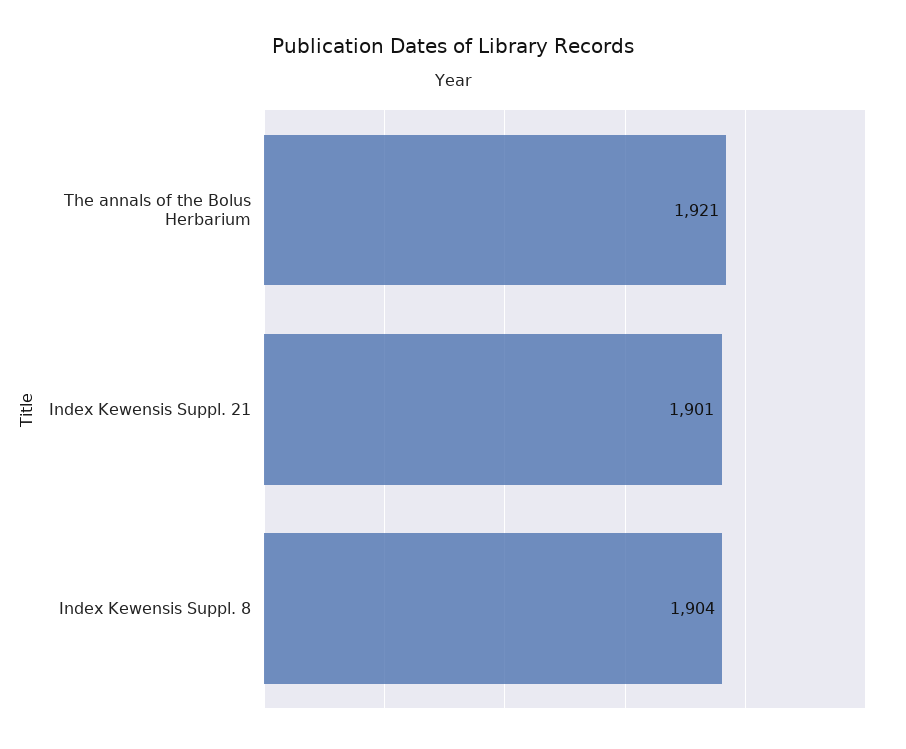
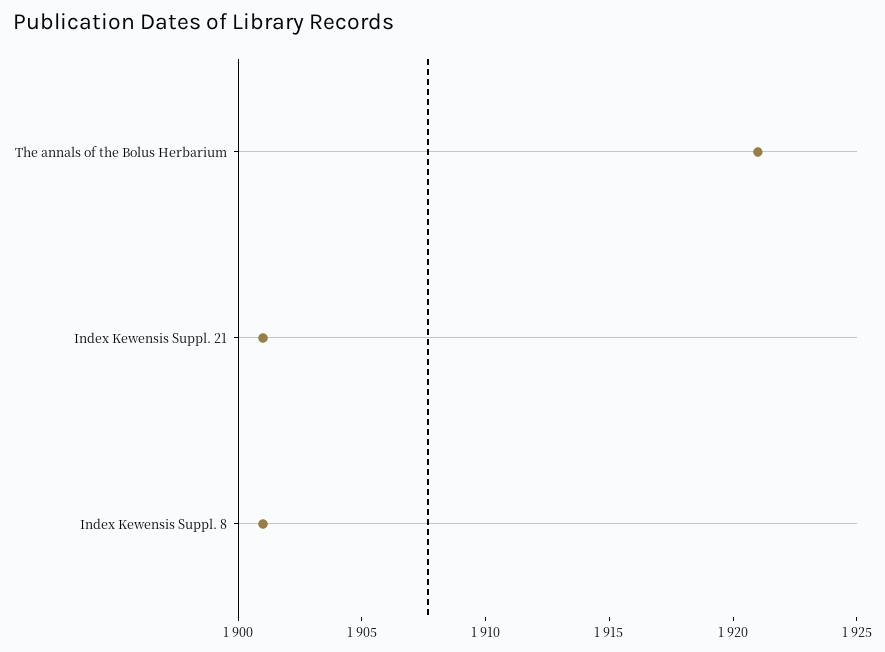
  {
    "The annals of the Bolus Herbarium": 1921,
    "Index Kewensis Suppl. 21": 1901,
-   "Index Kewensis Suppl. 8": 1904
+   "Index Kewensis Suppl. 8": 1901
  }

